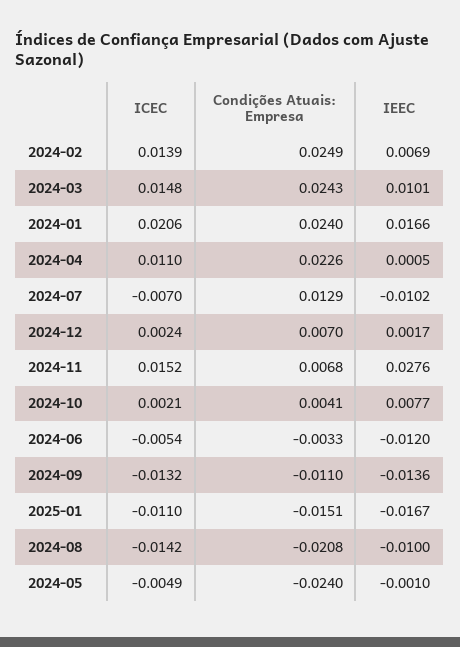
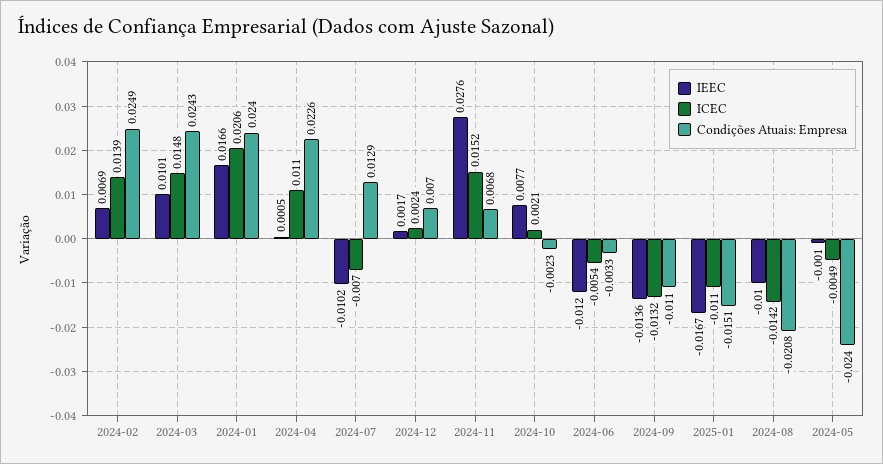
  {
    "ICEC": {
      "2024-02": 0.0139,
      "2024-03": 0.0148,
      "2024-01": 0.0206,
      "2024-04": 0.011,
      "2024-07": -0.007,
      "2024-12": 0.0024,
      "2024-11": 0.0152,
      "2024-10": 0.0021,
      "2024-06": -0.0054,
      "2024-09": -0.0132,
      "2025-01": -0.011,
      "2024-08": -0.0142,
      "2024-05": -0.0049
    },
    "Condições Atuais: Empresa": {
      "2024-02": 0.0249,
      "2024-03": 0.0243,
      "2024-01": 0.024,
      "2024-04": 0.0226,
      "2024-07": 0.0129,
      "2024-12": 0.007,
      "2024-11": 0.0068,
-     "2024-10": 0.0041,
+     "2024-10": -0.0023,
      "2024-06": -0.0033,
      "2024-09": -0.011,
      "2025-01": -0.0151,
      "2024-08": -0.0208,
      "2024-05": -0.024
    },
    "IEEC": {
      "2024-02": 0.0069,
      "2024-03": 0.0101,
      "2024-01": 0.0166,
      "2024-04": 0.0005,
      "2024-07": -0.0102,
      "2024-12": 0.0017,
      "2024-11": 0.0276,
      "2024-10": 0.0077,
      "2024-06": -0.012,
      "2024-09": -0.0136,
      "2025-01": -0.0167,
      "2024-08": -0.01,
      "2024-05": -0.001
    }
  }

